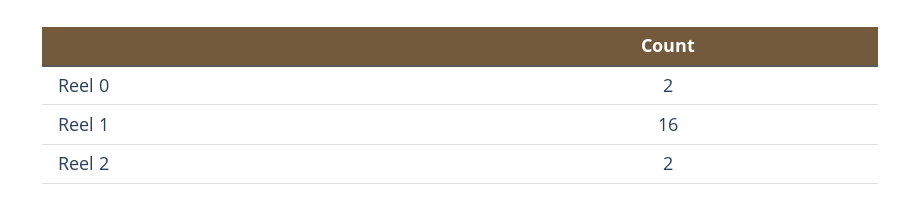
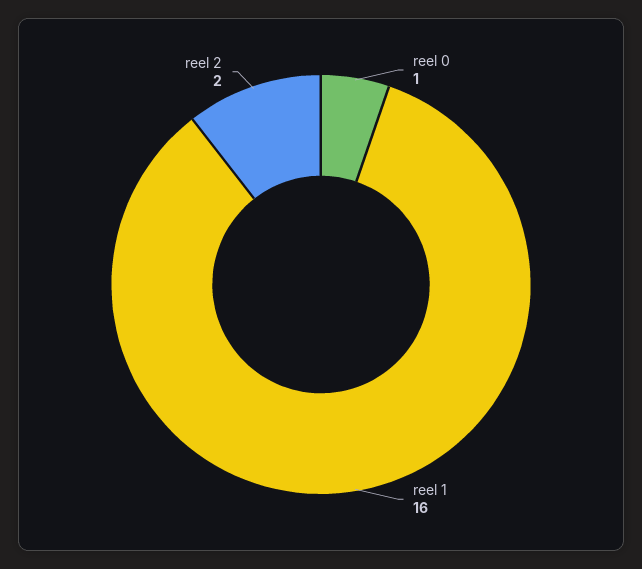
  {
-   "Reel 0": 2,
+   "Reel 0": 1,
    "Reel 1": 16,
    "Reel 2": 2
  }

